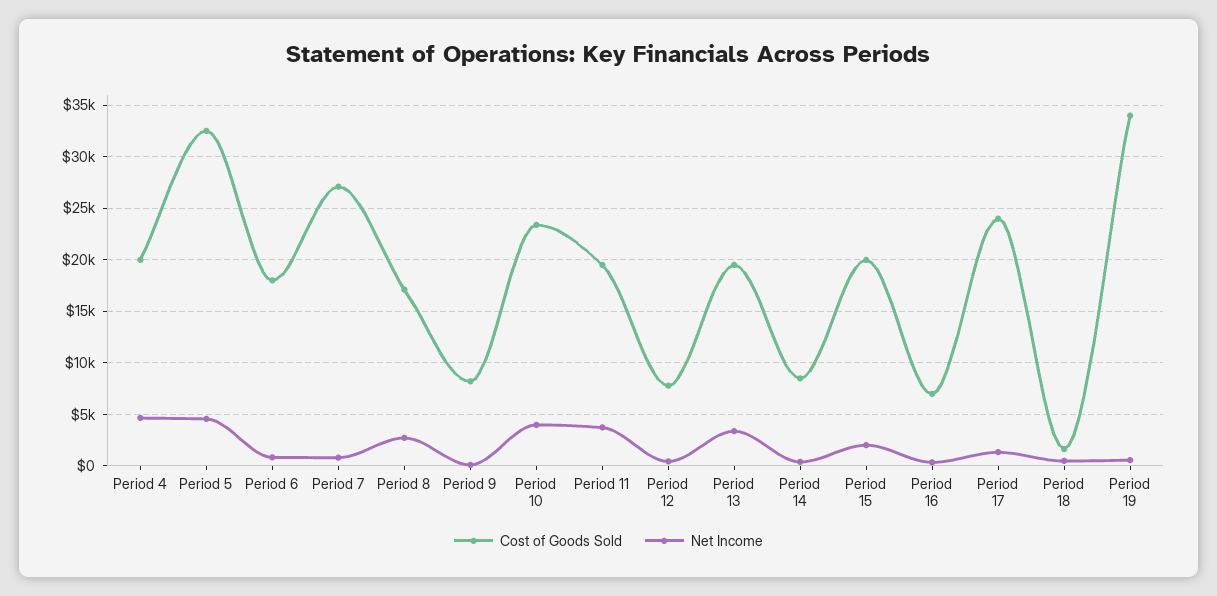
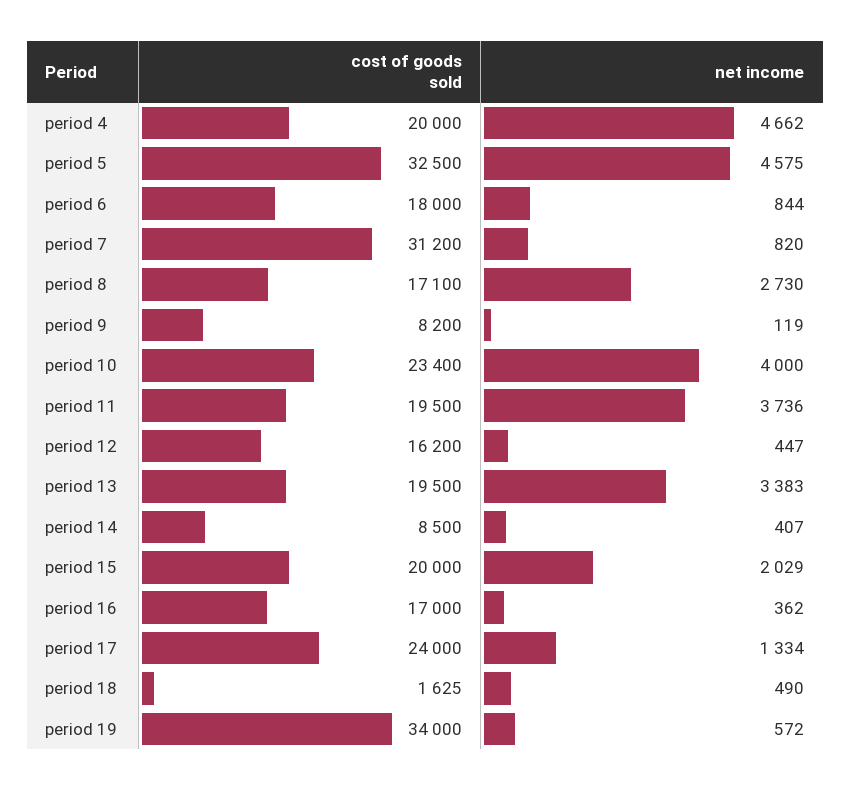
  {
    "Cost of Goods Sold": {
      "Period 4": 20000,
      "Period 5": 32500,
      "Period 6": 18000,
-     "Period 7": 27000,
+     "Period 7": 31200,
      "Period 8": 17100,
      "Period 9": 8200,
      "Period 10": 23400,
      "Period 11": 19500,
-     "Period 12": 8000,
+     "Period 12": 16200,
      "Period 13": 19500,
      "Period 14": 8500,
      "Period 15": 20000,
-     "Period 16": 7000,
+     "Period 16": 17000,
      "Period 17": 24000,
      "Period 18": 1625,
      "Period 19": 34000
    },
    "Net Income": {
      "Period 4": 4662,
      "Period 5": 4575,
      "Period 6": 844,
      "Period 7": 820,
      "Period 8": 2730,
      "Period 9": 119,
      "Period 10": 4000,
      "Period 11": 3736,
      "Period 12": 447,
      "Period 13": 3383,
      "Period 14": 407,
      "Period 15": 2029,
      "Period 16": 362,
      "Period 17": 1334,
      "Period 18": 490,
      "Period 19": 572
    }
  }

